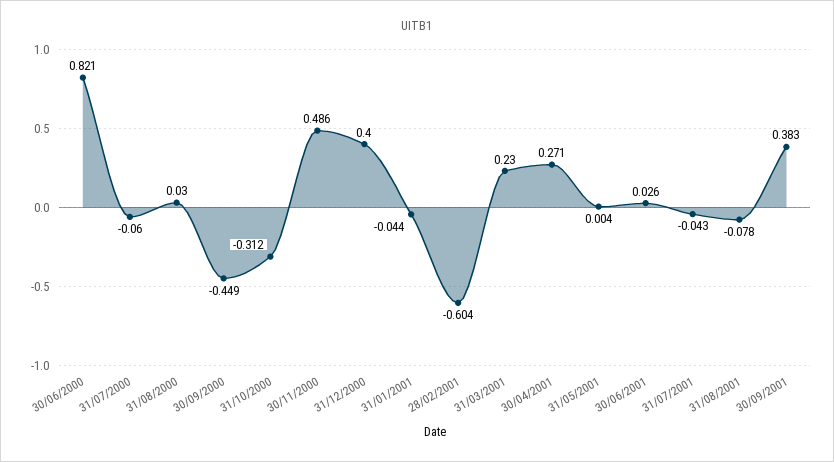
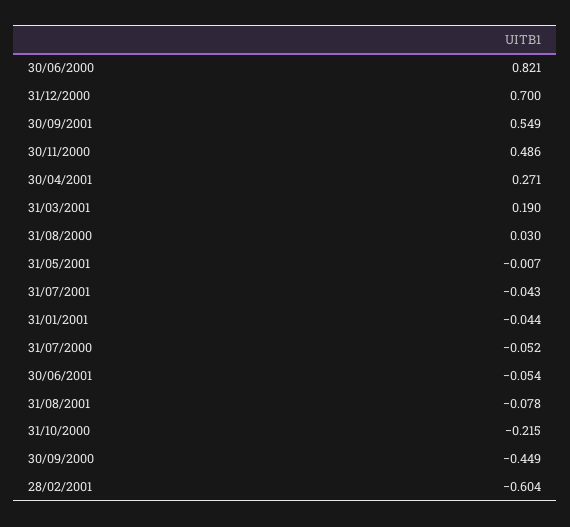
  {
    "30/06/2000": 0.821,
-   "31/07/2000": -0.06,
+   "31/07/2000": -0.052,
    "31/08/2000": 0.03,
    "30/09/2000": -0.449,
-   "31/10/2000": -0.312,
+   "31/10/2000": -0.215,
    "30/11/2000": 0.486,
-   "31/12/2000": 0.4,
+   "31/12/2000": 0.7,
    "31/01/2001": -0.044,
    "28/02/2001": -0.604,
-   "31/03/2001": 0.23,
+   "31/03/2001": 0.19,
    "30/04/2001": 0.271,
-   "31/05/2001": 0.004,
+   "31/05/2001": -0.007,
-   "30/06/2001": 0.026,
+   "30/06/2001": -0.054,
    "31/07/2001": -0.043,
    "31/08/2001": -0.078,
-   "30/09/2001": 0.383
+   "30/09/2001": 0.549
  }

